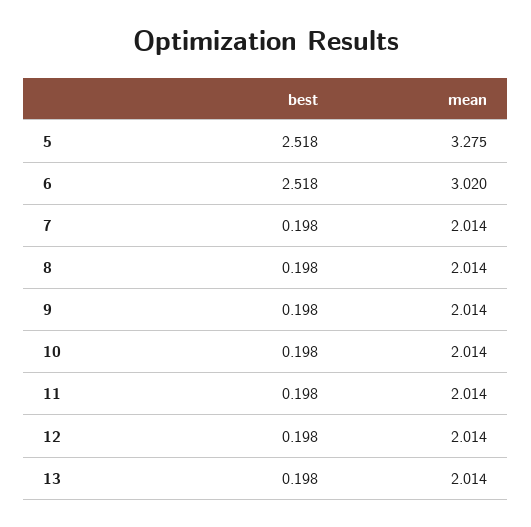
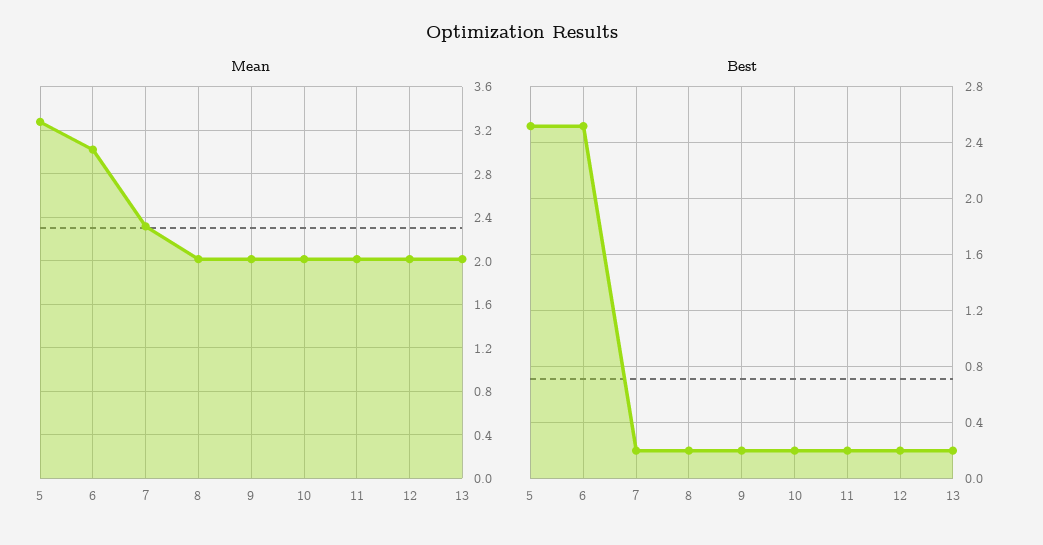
  {
    "best": {
      "5": 2.518,
      "6": 2.518,
      "7": 0.198,
      "8": 0.198,
      "9": 0.198,
      "10": 0.198,
      "11": 0.198,
      "12": 0.198,
      "13": 0.198
    },
    "mean": {
      "5": 3.275,
      "6": 3.02,
-     "7": 2.014,
+     "7": 2.3,
      "8": 2.014,
      "9": 2.014,
      "10": 2.014,
      "11": 2.014,
      "12": 2.014,
      "13": 2.014
    }
  }

